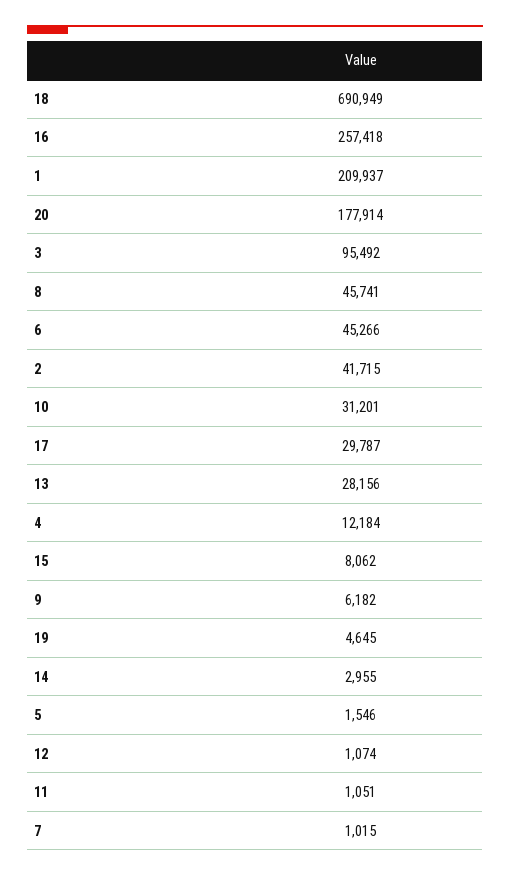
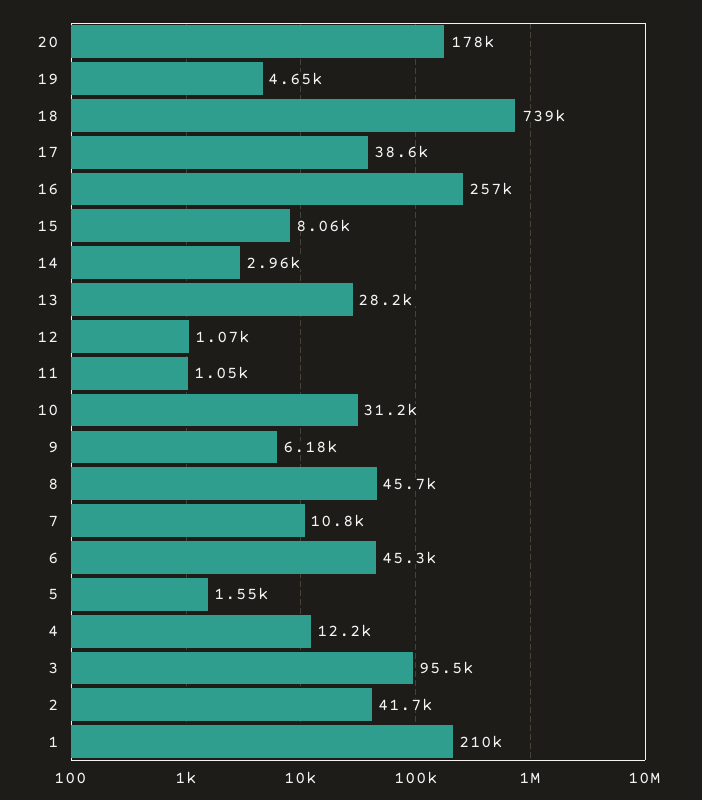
  {
-   "18": 690949,
+   "18": 739000,
    "16": 257418,
    "1": 209937,
    "20": 177914,
    "3": 95492,
    "8": 45741,
    "6": 45266,
    "2": 41715,
    "10": 31201,
-   "17": 29787,
+   "17": 38600,
    "13": 28156,
    "4": 12184,
    "15": 8062,
    "9": 6182,
    "19": 4645,
    "14": 2955,
    "5": 1546,
    "12": 1074,
    "11": 1051,
-   "7": 1015
+   "7": 10800
  }

